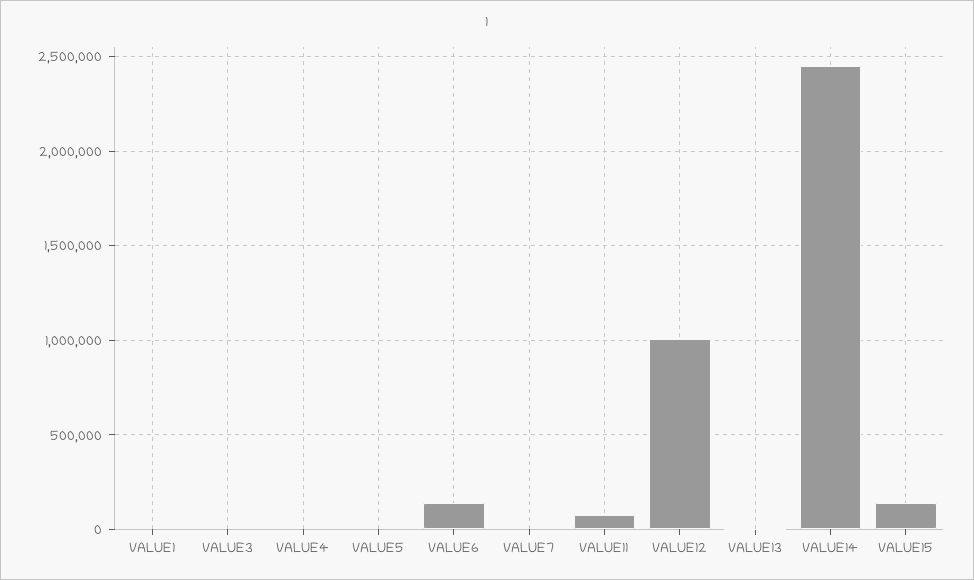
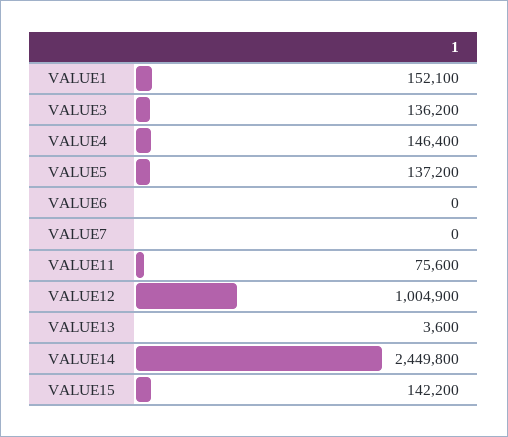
  {
-   "VALUE1": 0,
+   "VALUE1": 152100,
-   "VALUE3": 0,
+   "VALUE3": 136200,
-   "VALUE4": 0,
+   "VALUE4": 146400,
-   "VALUE5": 0,
+   "VALUE5": 137200,
-   "VALUE6": 150000,
+   "VALUE6": 0,
    "VALUE7": 0,
    "VALUE11": 75600,
    "VALUE12": 1004900,
    "VALUE13": 3600,
    "VALUE14": 2449800,
    "VALUE15": 142200
  }

